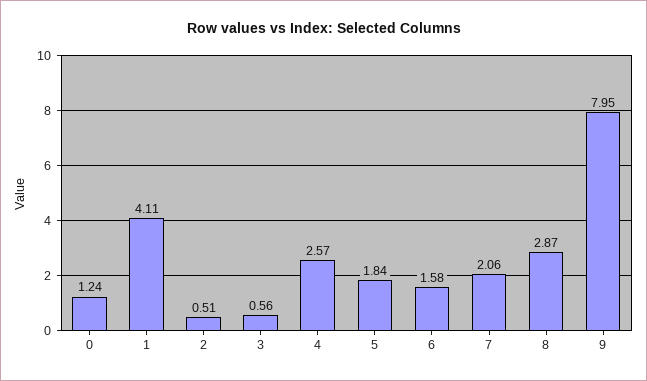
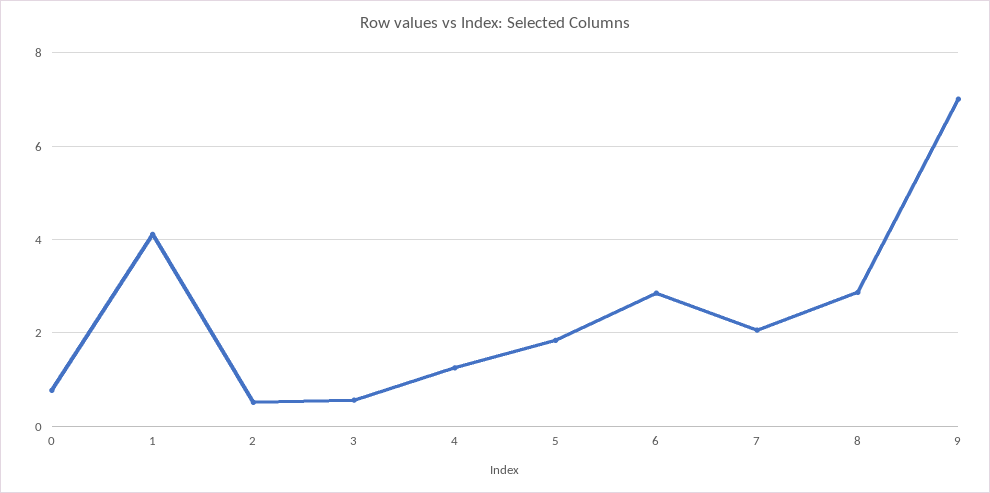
  {
-   "0": 1.24,
+   "0": 0.8,
    "1": 4.11,
    "2": 0.51,
    "3": 0.56,
-   "4": 2.57,
+   "4": 1.2,
    "5": 1.84,
-   "6": 1.58,
+   "6": 2.8,
    "7": 2.06,
    "8": 2.87,
-   "9": 7.95
+   "9": 7
  }

